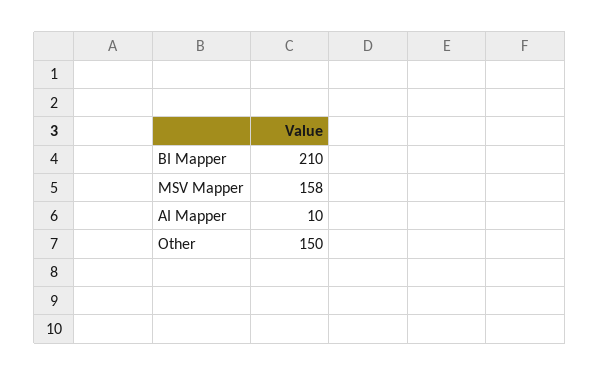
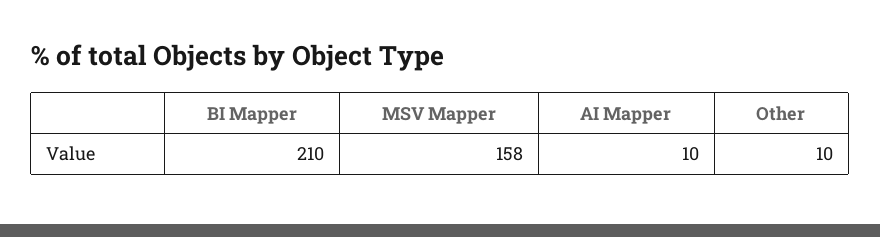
  {
    "BI Mapper": 210,
    "MSV Mapper": 158,
    "AI Mapper": 10,
-   "Other": 150
+   "Other": 10
  }

